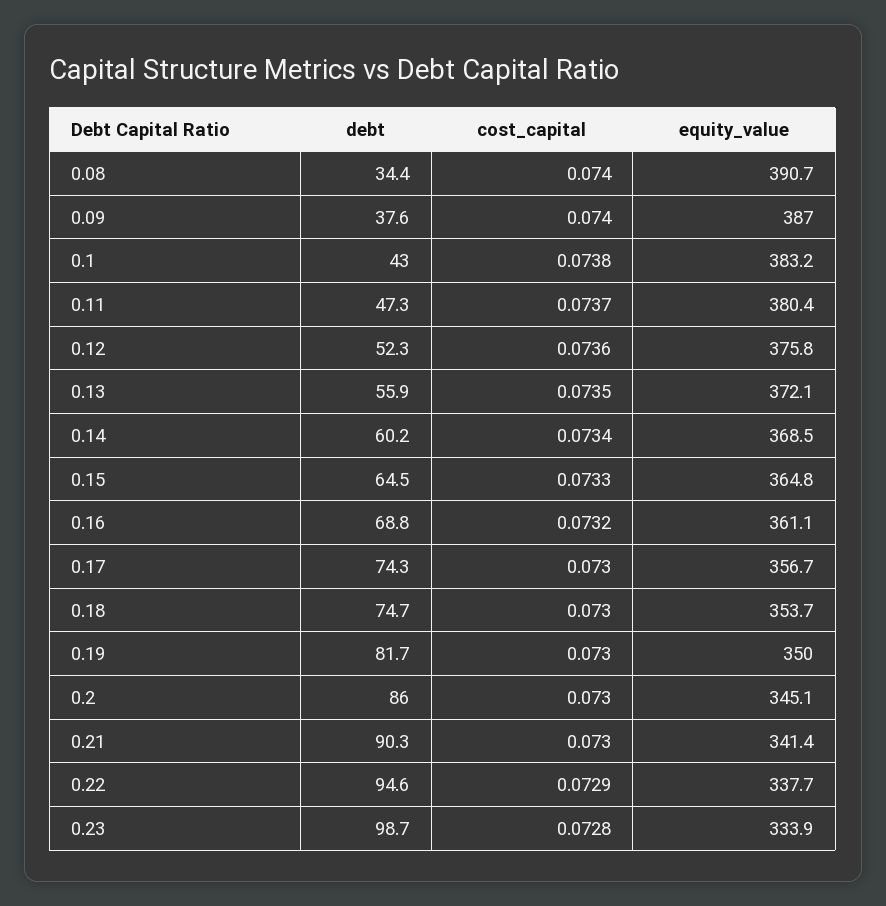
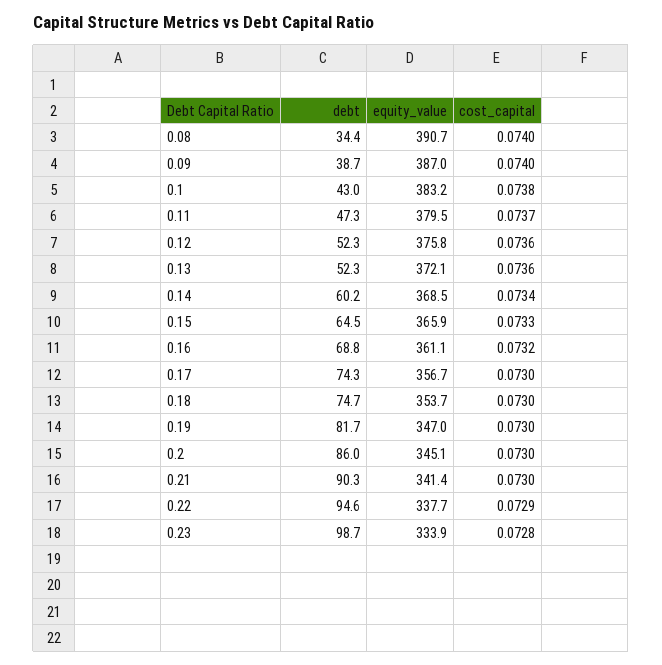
  {
    "debt": {
      "0.08": 34.4,
-     "0.09": 37.6,
+     "0.09": 38.7,
      "0.1": 43,
      "0.11": 47.3,
      "0.12": 52.3,
-     "0.13": 55.9,
+     "0.13": 52.3,
      "0.14": 60.2,
      "0.15": 64.5,
      "0.16": 68.8,
      "0.17": 74.3,
      "0.18": 74.7,
      "0.19": 81.7,
      "0.2": 86,
      "0.21": 90.3,
      "0.22": 94.6,
      "0.23": 98.7
    },
    "cost_capital": {
      "0.08": 0.074,
      "0.09": 0.074,
      "0.1": 0.0738,
      "0.11": 0.0737,
      "0.12": 0.0736,
-     "0.13": 0.0735,
+     "0.13": 0.0736,
      "0.14": 0.0734,
      "0.15": 0.0733,
      "0.16": 0.0732,
      "0.17": 0.073,
      "0.18": 0.073,
      "0.19": 0.073,
      "0.2": 0.073,
      "0.21": 0.073,
      "0.22": 0.0729,
      "0.23": 0.0728
    },
    "equity_value": {
      "0.08": 390.7,
      "0.09": 387,
      "0.1": 383.2,
-     "0.11": 380.4,
+     "0.11": 379.5,
      "0.12": 375.8,
      "0.13": 372.1,
      "0.14": 368.5,
-     "0.15": 364.8,
+     "0.15": 365.9,
      "0.16": 361.1,
      "0.17": 356.7,
      "0.18": 353.7,
-     "0.19": 350,
+     "0.19": 347,
      "0.2": 345.1,
      "0.21": 341.4,
      "0.22": 337.7,
      "0.23": 333.9
    }
  }

